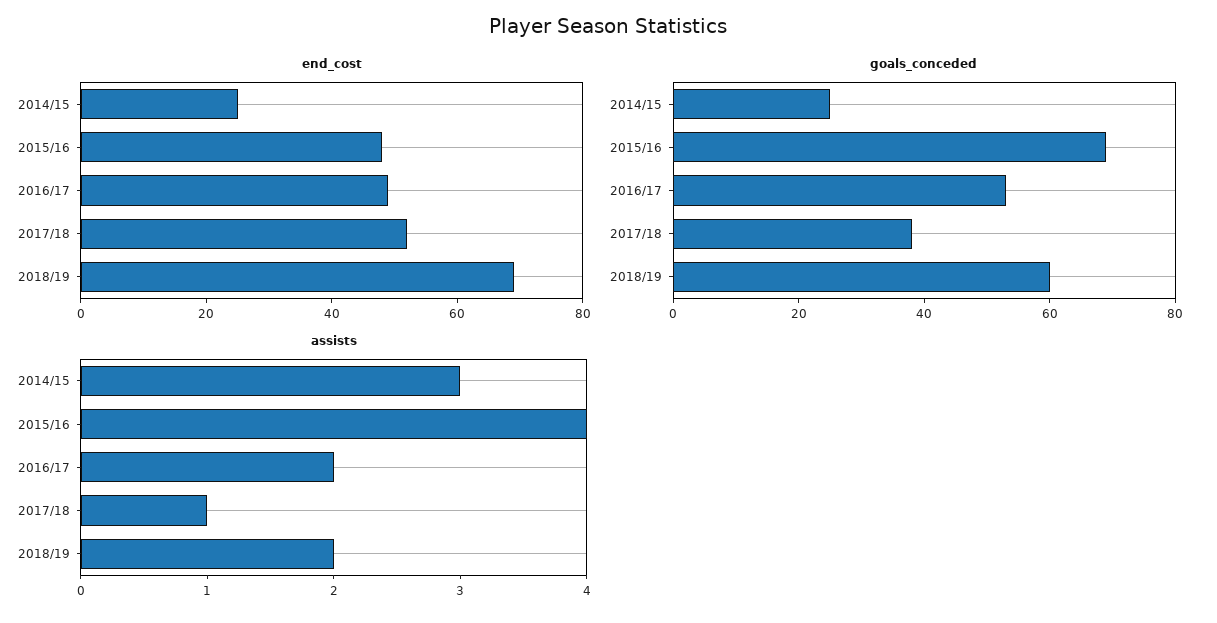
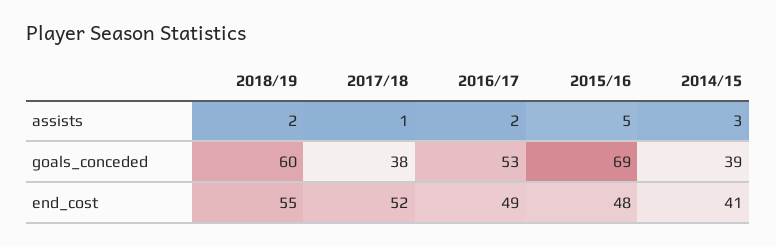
  {
    "end_cost": {
-     "2014/15": 25,
+     "2014/15": 41,
      "2015/16": 48,
      "2016/17": 49,
      "2017/18": 52,
-     "2018/19": 70
+     "2018/19": 55
    },
    "goals_conceded": {
-     "2014/15": 25,
+     "2014/15": 39,
      "2015/16": 69,
      "2016/17": 53,
      "2017/18": 38,
      "2018/19": 60
    },
    "assists": {
      "2014/15": 3,
-     "2015/16": 4,
+     "2015/16": 5,
      "2016/17": 2,
      "2017/18": 1,
      "2018/19": 2
    }
  }

